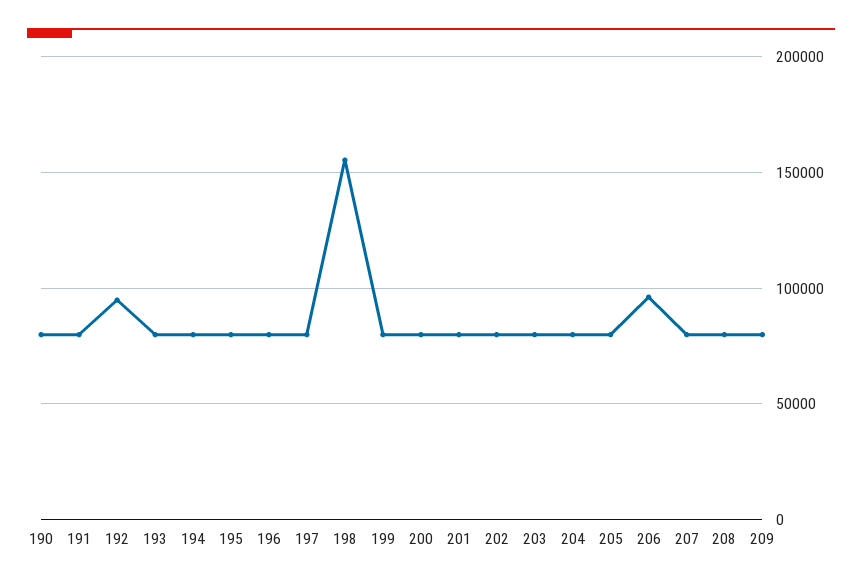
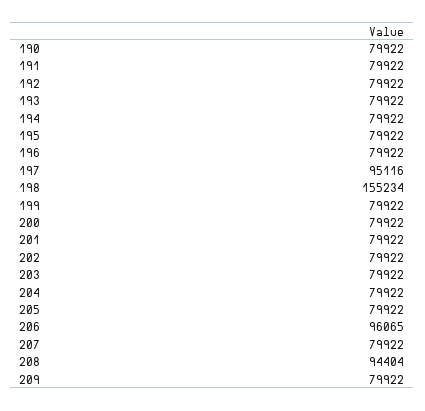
  {
    "190": 79922,
    "191": 79922,
-   "192": 95000,
+   "192": 79922,
    "193": 79922,
    "194": 79922,
    "195": 79922,
    "196": 79922,
-   "197": 80000,
+   "197": 95116,
    "198": 155234,
    "199": 79922,
    "200": 79922,
    "201": 79922,
    "202": 79922,
    "203": 79922,
    "204": 79922,
    "205": 79922,
    "206": 96065,
    "207": 79922,
-   "208": 80000,
+   "208": 94404,
    "209": 79922
  }

